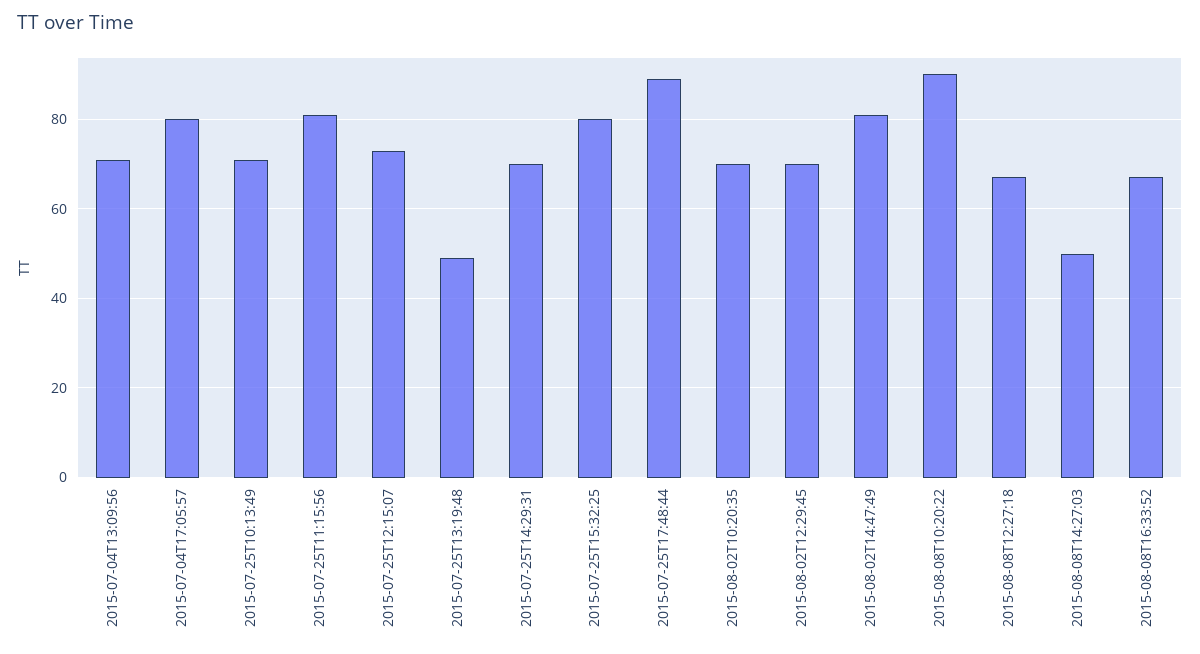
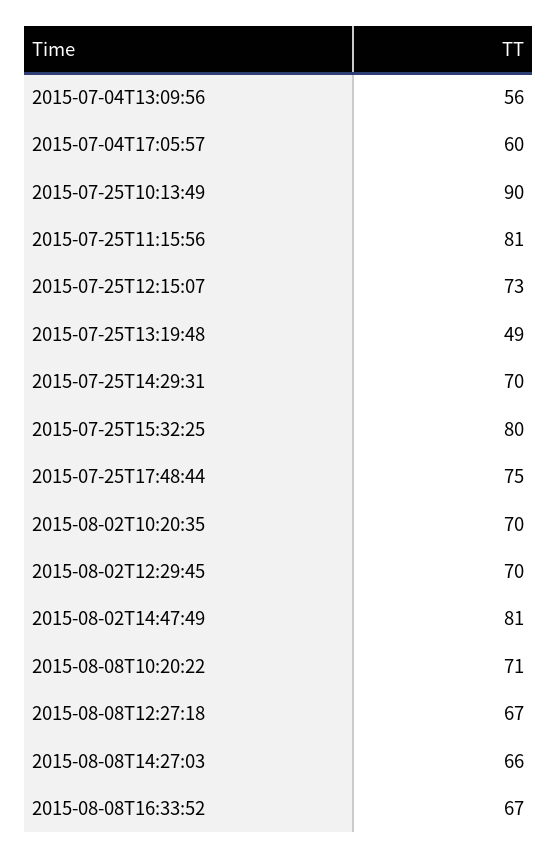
  {
-   "2015-07-04T13:09:56": 70,
+   "2015-07-04T13:09:56": 56,
-   "2015-07-04T17:05:57": 80,
+   "2015-07-04T17:05:57": 60,
-   "2015-07-25T10:13:49": 70,
+   "2015-07-25T10:13:49": 90,
    "2015-07-25T11:15:56": 81,
    "2015-07-25T12:15:07": 73,
    "2015-07-25T13:19:48": 49,
    "2015-07-25T14:29:31": 70,
    "2015-07-25T15:32:25": 80,
-   "2015-07-25T17:48:44": 90,
+   "2015-07-25T17:48:44": 75,
    "2015-08-02T10:20:35": 70,
    "2015-08-02T12:29:45": 70,
    "2015-08-02T14:47:49": 81,
-   "2015-08-08T10:20:22": 90,
+   "2015-08-08T10:20:22": 71,
    "2015-08-08T12:27:18": 67,
-   "2015-08-08T14:27:03": 50,
+   "2015-08-08T14:27:03": 66,
    "2015-08-08T16:33:52": 67
  }

